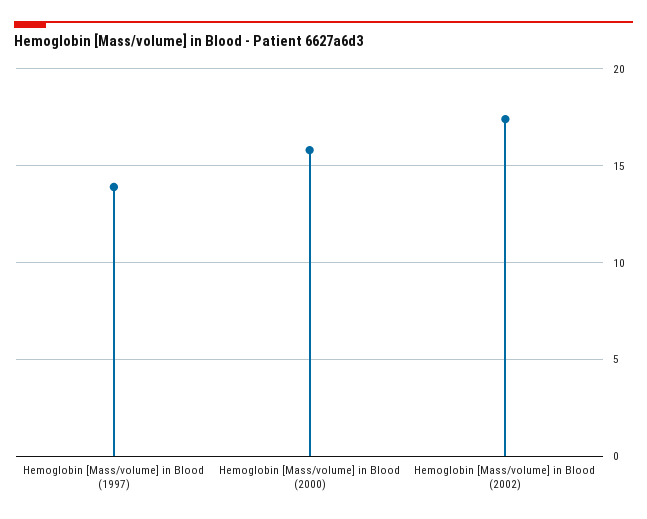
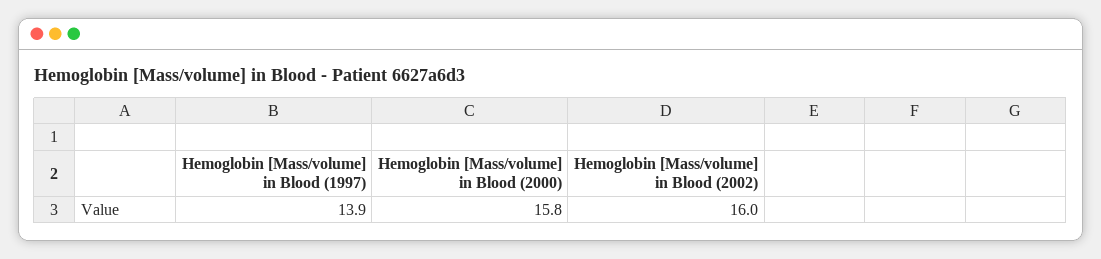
  {
    "Hemoglobin [Mass/volume] in Blood (1997)": 13.9,
    "Hemoglobin [Mass/volume] in Blood (2000)": 15.8,
-   "Hemoglobin [Mass/volume] in Blood (2002)": 17.5
+   "Hemoglobin [Mass/volume] in Blood (2002)": 16
  }

